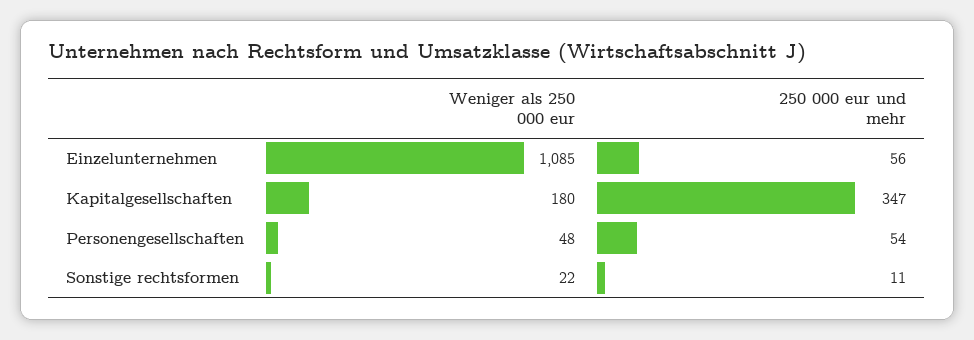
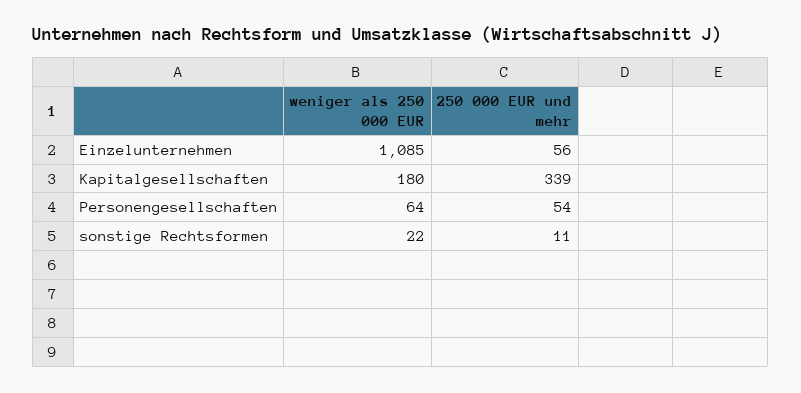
  {
    "Weniger als 250 000 eur": {
      "Einzelunternehmen": 1085,
      "Kapitalgesellschaften": 180,
-     "Personengesellschaften": 48,
+     "Personengesellschaften": 64,
      "Sonstige rechtsformen": 22
    },
    "250 000 eur und mehr": {
      "Einzelunternehmen": 56,
-     "Kapitalgesellschaften": 347,
+     "Kapitalgesellschaften": 339,
      "Personengesellschaften": 54,
      "Sonstige rechtsformen": 11
    }
  }

